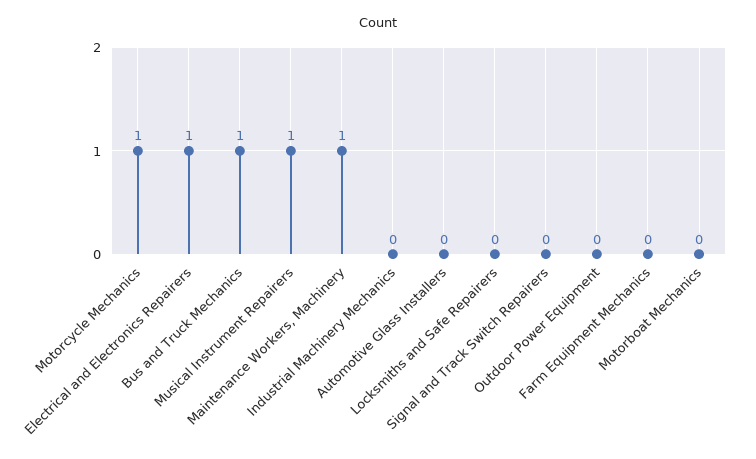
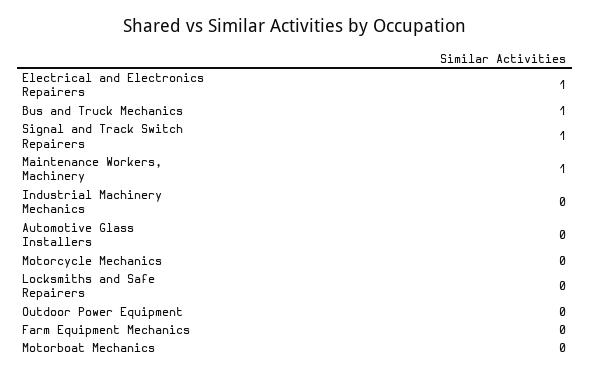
  {
-   "Motorcycle Mechanics": 1,
+   "Motorcycle Mechanics": 0,
    "Electrical and Electronics Repairers": 1,
    "Bus and Truck Mechanics": 1,
-   "Musical Instrument Repairers": 1,
    "Maintenance Workers, Machinery": 1,
    "Industrial Machinery Mechanics": 0,
    "Automotive Glass Installers": 0,
    "Locksmiths and Safe Repairers": 0,
-   "Signal and Track Switch Repairers": 0,
+   "Signal and Track Switch Repairers": 1,
    "Outdoor Power Equipment": 0,
    "Farm Equipment Mechanics": 0,
    "Motorboat Mechanics": 0
  }

